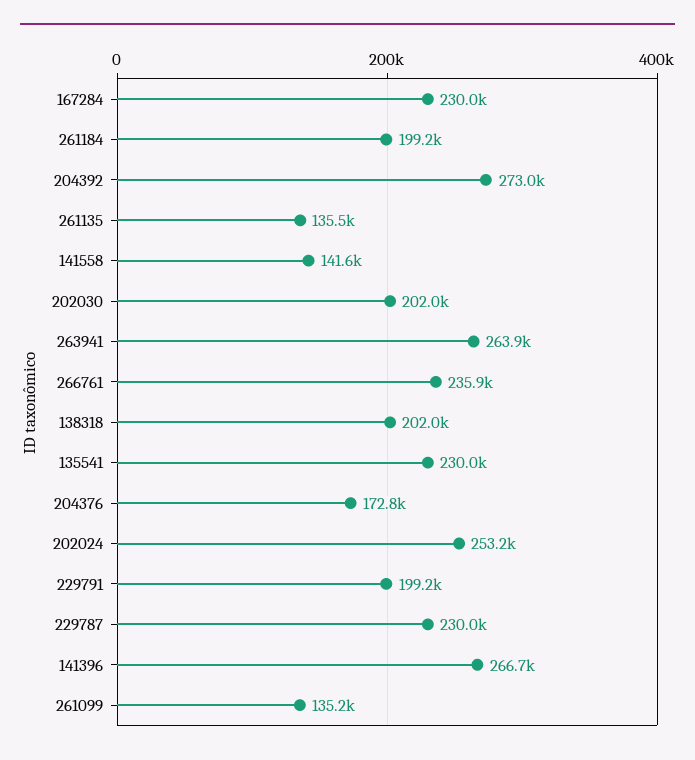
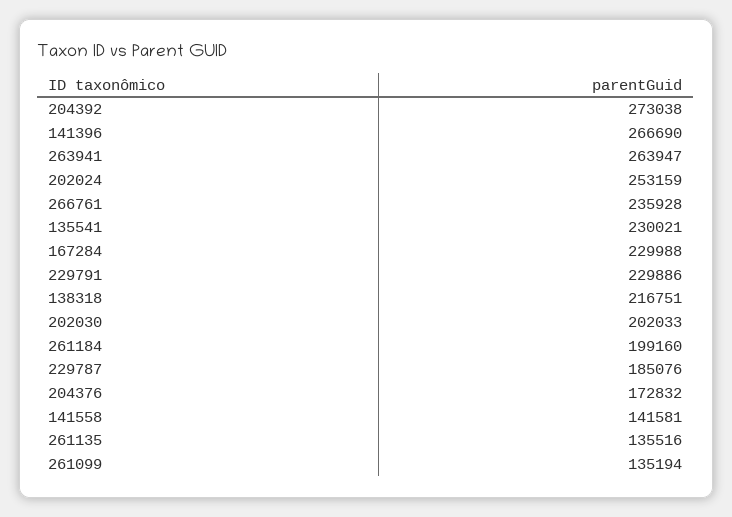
  {
    "167284": 229988,
    "261184": 199160,
    "204392": 273038,
    "261135": 135516,
    "141558": 141581,
    "202030": 202033,
    "263941": 263947,
    "266761": 235928,
-   "138318": 202000,
+   "138318": 216751,
    "135541": 230021,
    "204376": 172832,
    "202024": 253159,
-   "229791": 199200,
+   "229791": 229886,
-   "229787": 230000,
+   "229787": 185076,
    "141396": 266690,
    "261099": 135194
  }

